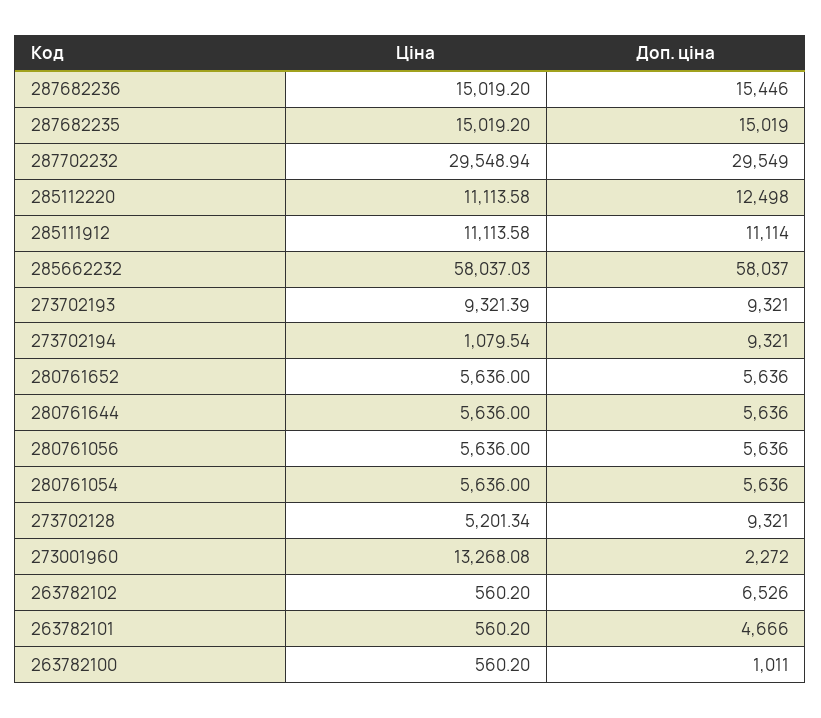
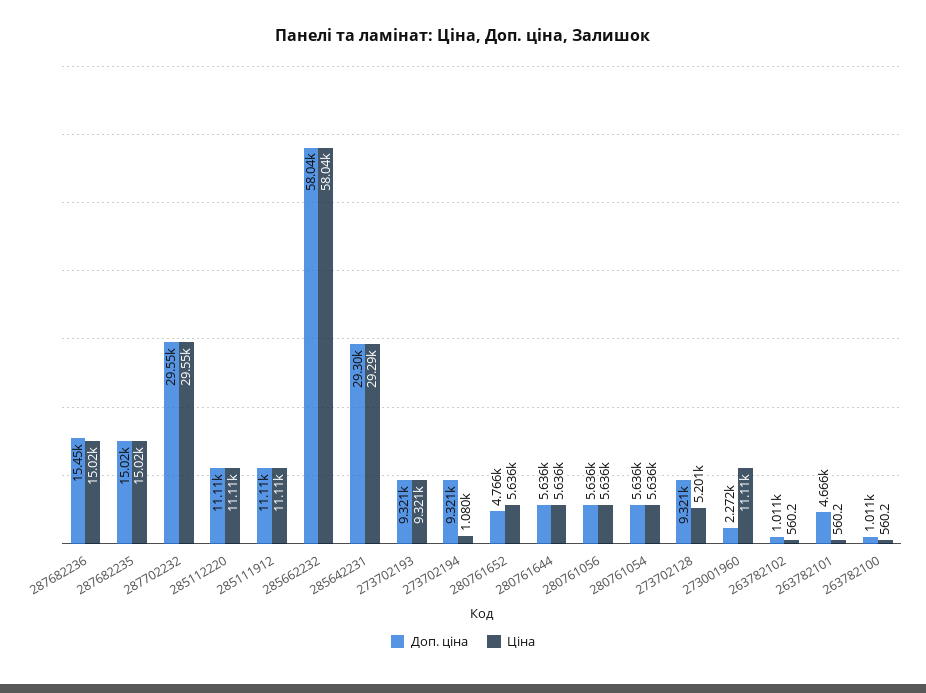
  {
    "Ціна": {
      "287682236": 15019.2,
      "287682235": 15019.2,
      "287702232": 29548.94,
      "285112220": 11113.58,
      "285111912": 11113.58,
      "285662232": 58037.03,
      "273702193": 9321.39,
      "273702194": 1079.54,
      "280761652": 5636,
      "280761644": 5636,
      "280761056": 5636,
      "280761054": 5636,
      "273702128": 5201.34,
-     "273001960": 13268.08,
+     "273001960": 11110,
      "263782102": 560.2,
      "263782101": 560.2,
-     "263782100": 560.2
+     "263782100": 560.2,
+     "285642231": 29290
    },
    "Доп. ціна": {
      "287682236": 15446,
      "287682235": 15019,
      "287702232": 29549,
-     "285112220": 12498,
+     "285112220": 11110,
      "285111912": 11114,
      "285662232": 58037,
      "273702193": 9321,
      "273702194": 9321,
-     "280761652": 5636,
+     "280761652": 4766,
      "280761644": 5636,
      "280761056": 5636,
      "280761054": 5636,
      "273702128": 9321,
      "273001960": 2272,
-     "263782102": 6526,
+     "263782102": 1011,
      "263782101": 4666,
-     "263782100": 1011
+     "263782100": 1011,
+     "285642231": 29300
    }
  }

